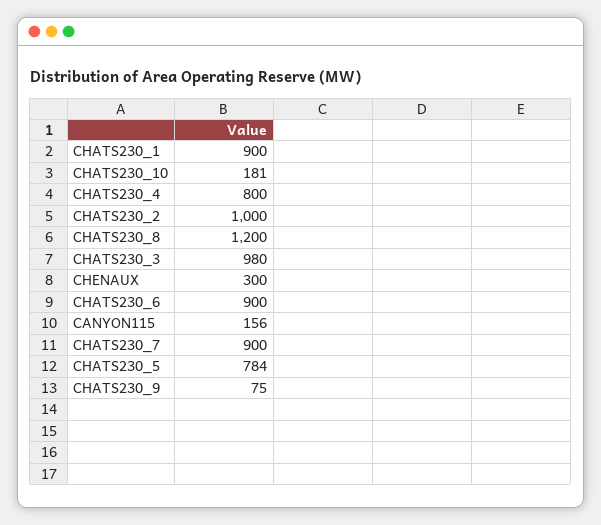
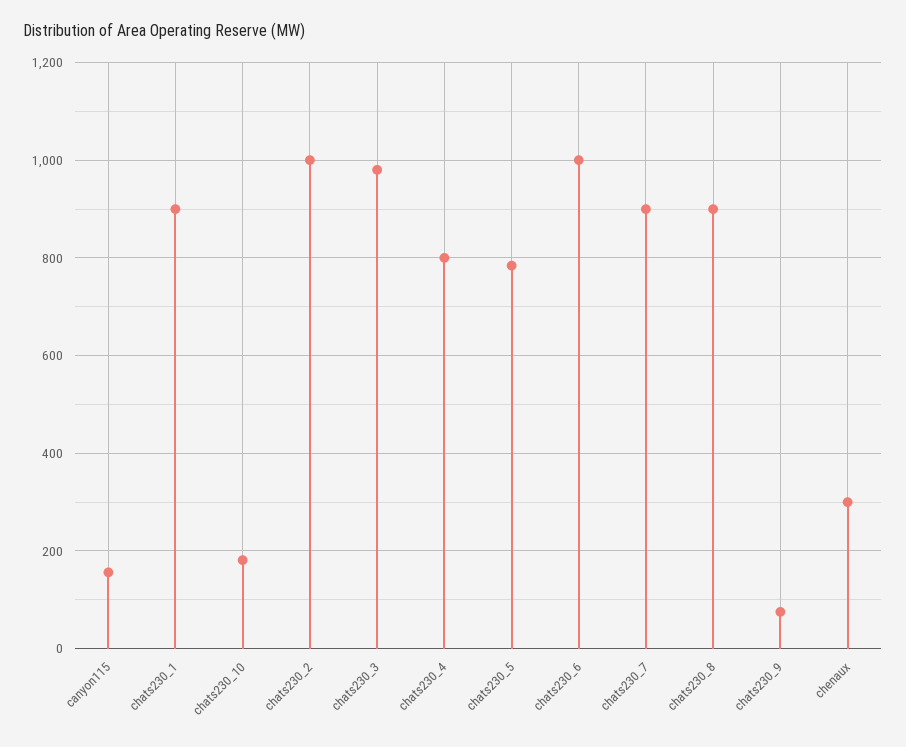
  {
    "CHATS230_1": 900,
    "CHATS230_10": 181,
    "CHATS230_4": 800,
    "CHATS230_2": 1000,
-   "CHATS230_8": 1200,
+   "CHATS230_8": 900,
    "CHATS230_3": 980,
    "CHENAUX": 300,
-   "CHATS230_6": 900,
+   "CHATS230_6": 1000,
    "CANYON115": 156,
    "CHATS230_7": 900,
    "CHATS230_5": 784,
    "CHATS230_9": 75
  }

